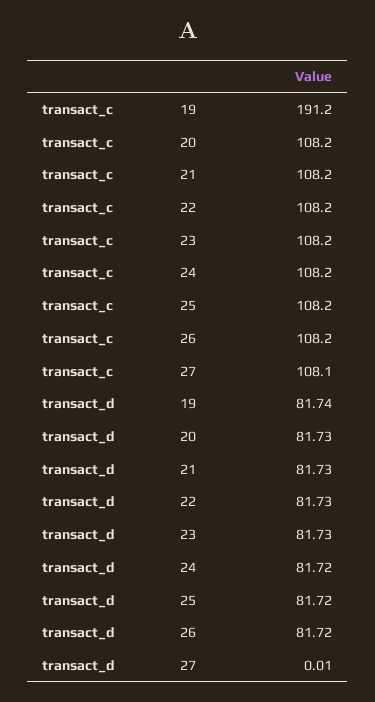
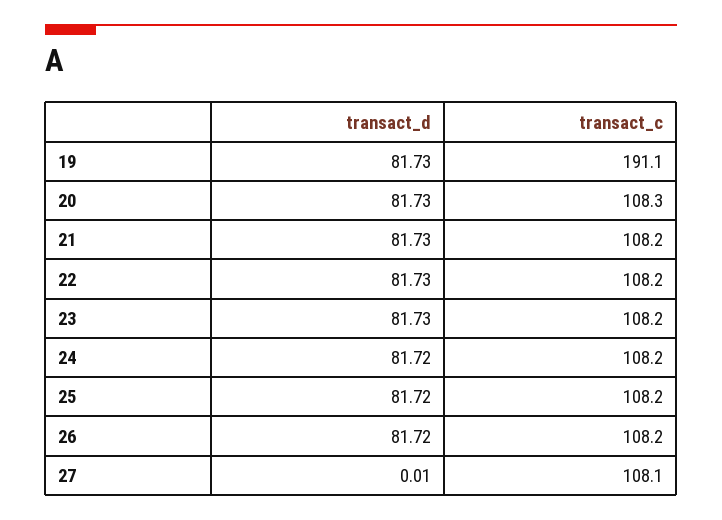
  {
    "transact_c": {
-     "19": 191.2,
+     "19": 191.1,
-     "20": 108.2,
+     "20": 108.3,
      "21": 108.2,
      "22": 108.2,
      "23": 108.2,
      "24": 108.2,
      "25": 108.2,
      "26": 108.2,
      "27": 108.1
    },
    "transact_d": {
-     "19": 81.74,
+     "19": 81.73,
      "20": 81.73,
      "21": 81.73,
      "22": 81.73,
      "23": 81.73,
      "24": 81.72,
      "25": 81.72,
      "26": 81.72,
      "27": 0.01
    }
  }

